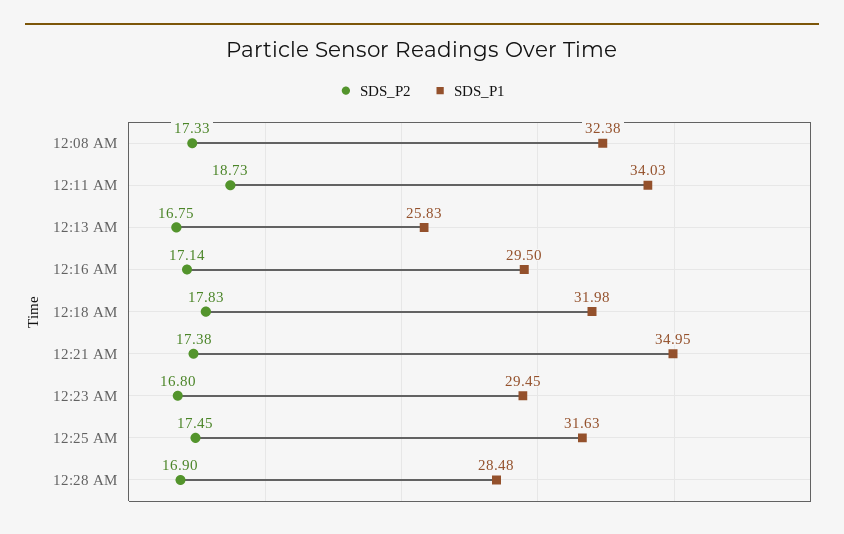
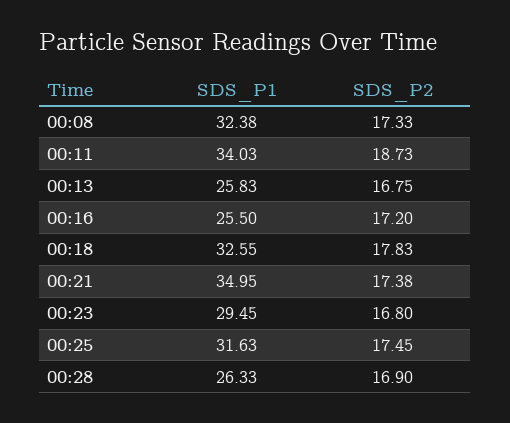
  {
    "SDS_P2": {
      "12:08 AM": 17.33,
      "12:11 AM": 18.73,
      "12:13 AM": 16.75,
-     "12:16 AM": 17.14,
+     "12:16 AM": 17.2,
      "12:18 AM": 17.83,
      "12:21 AM": 17.38,
      "12:23 AM": 16.8,
      "12:25 AM": 17.45,
      "12:28 AM": 16.9
    },
    "SDS_P1": {
      "12:08 AM": 32.38,
      "12:11 AM": 34.03,
      "12:13 AM": 25.83,
-     "12:16 AM": 29.5,
+     "12:16 AM": 25.5,
-     "12:18 AM": 31.98,
+     "12:18 AM": 32.55,
      "12:21 AM": 34.95,
      "12:23 AM": 29.45,
      "12:25 AM": 31.63,
-     "12:28 AM": 28.48
+     "12:28 AM": 26.33
    }
  }

